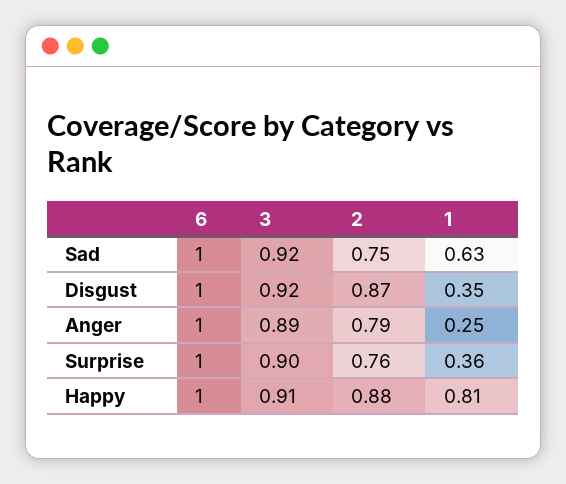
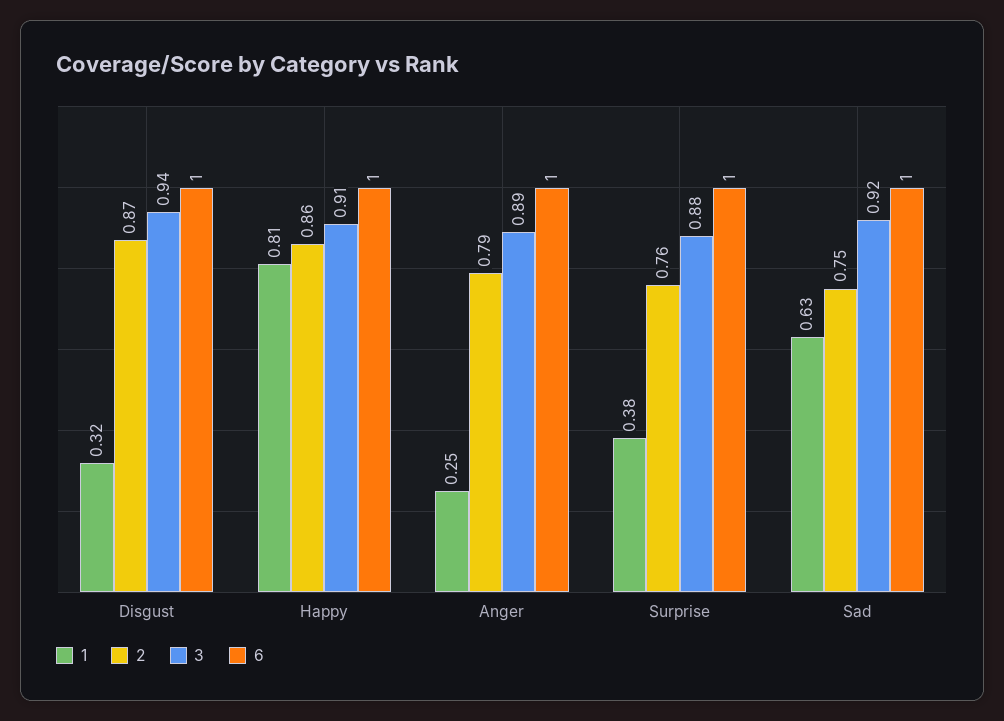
  {
    "6": {
      "Sad": 1,
      "Disgust": 1,
      "Anger": 1,
      "Surprise": 1,
      "Happy": 1
    },
    "3": {
      "Sad": 0.92,
-     "Disgust": 0.92,
+     "Disgust": 0.94,
      "Anger": 0.89,
-     "Surprise": 0.9,
+     "Surprise": 0.88,
      "Happy": 0.91
    },
    "2": {
      "Sad": 0.75,
      "Disgust": 0.87,
      "Anger": 0.79,
      "Surprise": 0.76,
-     "Happy": 0.88
+     "Happy": 0.86
    },
    "1": {
      "Sad": 0.63,
-     "Disgust": 0.35,
+     "Disgust": 0.32,
      "Anger": 0.25,
-     "Surprise": 0.36,
+     "Surprise": 0.38,
      "Happy": 0.81
    }
  }

